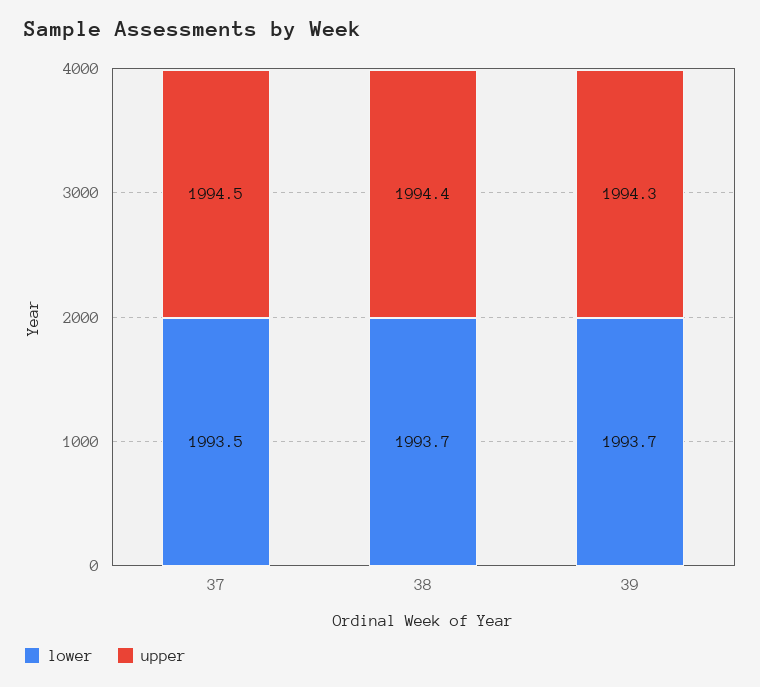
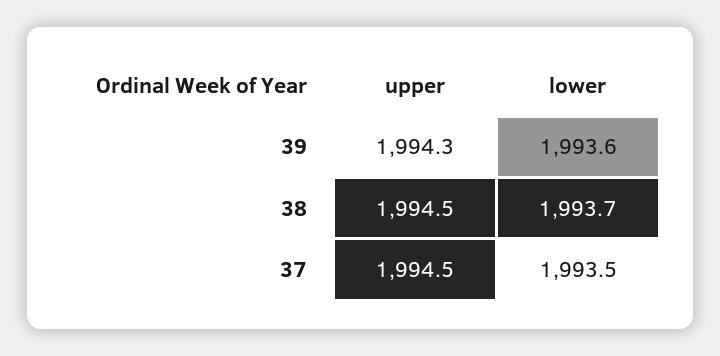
  {
    "lower": {
      "37": 1993.5,
      "38": 1993.7,
-     "39": 1993.7
+     "39": 1993.6
    },
    "upper": {
      "37": 1994.5,
-     "38": 1994.4,
+     "38": 1994.5,
      "39": 1994.3
    }
  }

